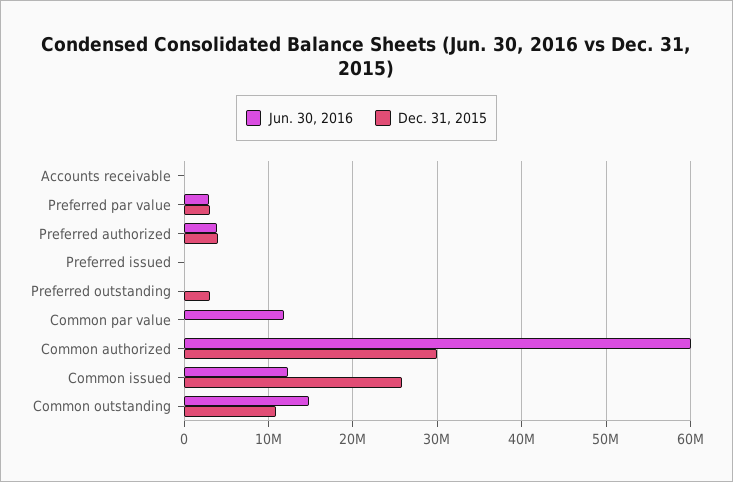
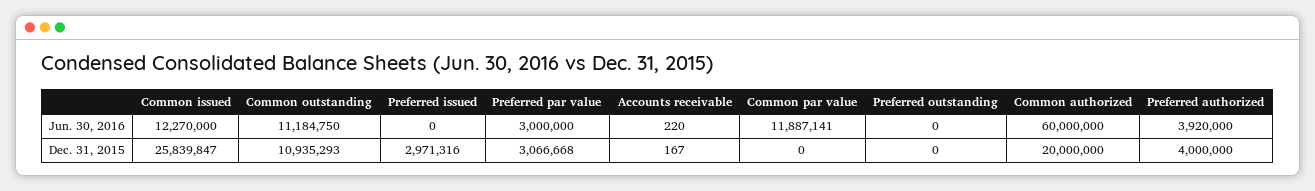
  {
    "Jun. 30, 2016": {
      "Accounts receivable": 220,
      "Preferred par value": 3000000,
      "Preferred authorized": 3920000,
      "Preferred issued": 0,
      "Preferred outstanding": 0,
      "Common par value": 11887141,
      "Common authorized": 60000000,
      "Common issued": 12270000,
-     "Common outstanding": 15000000
+     "Common outstanding": 11184750
    },
    "Dec. 31, 2015": {
      "Accounts receivable": 167,
      "Preferred par value": 3066668,
      "Preferred authorized": 4000000,
-     "Preferred issued": 0,
+     "Preferred issued": 2971316,
-     "Preferred outstanding": 3000000,
+     "Preferred outstanding": 0,
      "Common par value": 0,
-     "Common authorized": 30000000,
+     "Common authorized": 20000000,
      "Common issued": 25839847,
      "Common outstanding": 10935293
    }
  }

